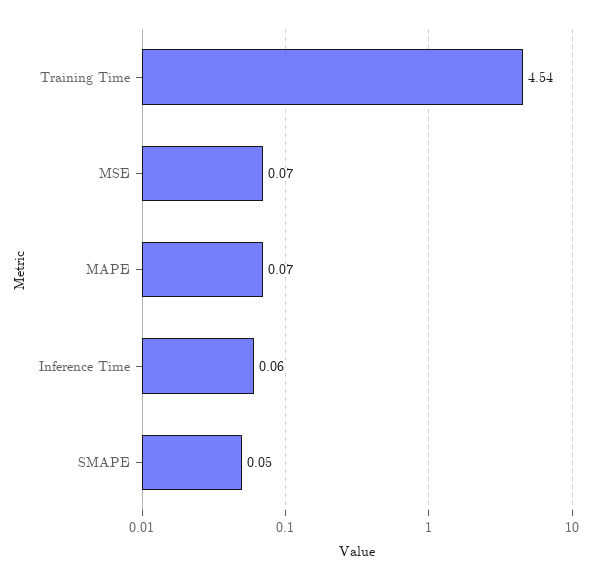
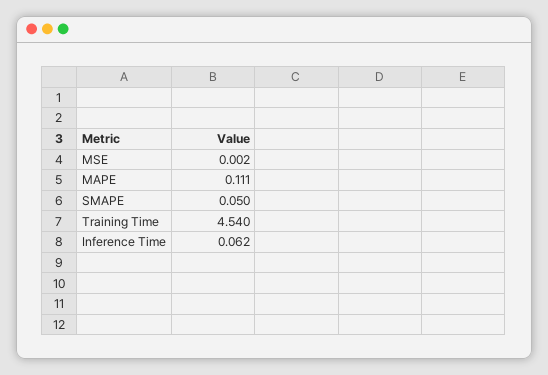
  {
    "Training Time": 4.54,
-   "MSE": 0.07,
+   "MSE": 0.002,
-   "MAPE": 0.07,
+   "MAPE": 0.111,
    "Inference Time": 0.062,
    "SMAPE": 0.05
  }

